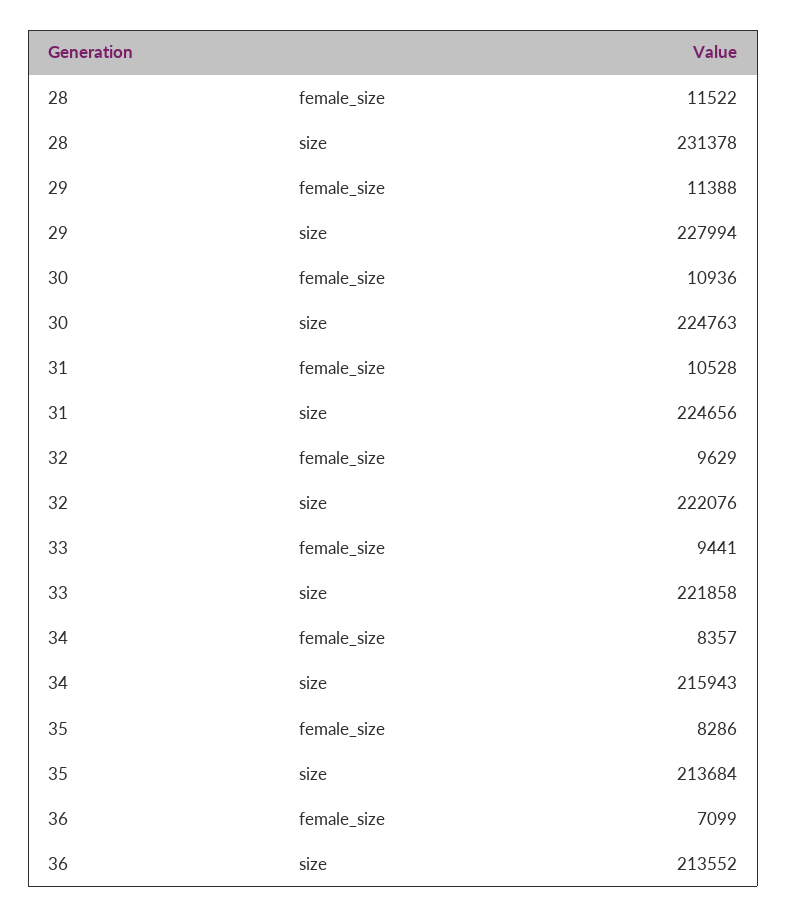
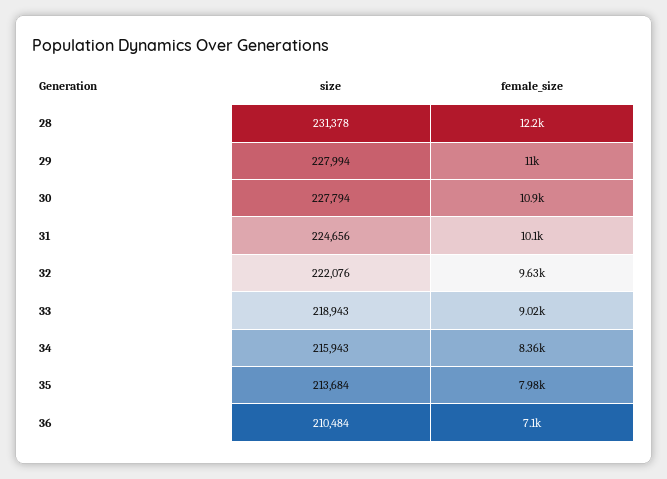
  {
    "28": {
-     "female_size": 11522,
+     "female_size": 12200,
      "size": 231378
    },
    "29": {
-     "female_size": 11388,
+     "female_size": 11000,
      "size": 227994
    },
    "30": {
      "female_size": 10936,
-     "size": 224763
+     "size": 227794
    },
    "31": {
-     "female_size": 10528,
+     "female_size": 10100,
      "size": 224656
    },
    "32": {
      "female_size": 9629,
      "size": 222076
    },
    "33": {
-     "female_size": 9441,
+     "female_size": 9020,
-     "size": 221858
+     "size": 218943
    },
    "34": {
      "female_size": 8357,
      "size": 215943
    },
    "35": {
-     "female_size": 8286,
+     "female_size": 7980,
      "size": 213684
    },
    "36": {
      "female_size": 7099,
-     "size": 213552
+     "size": 210484
    }
  }

